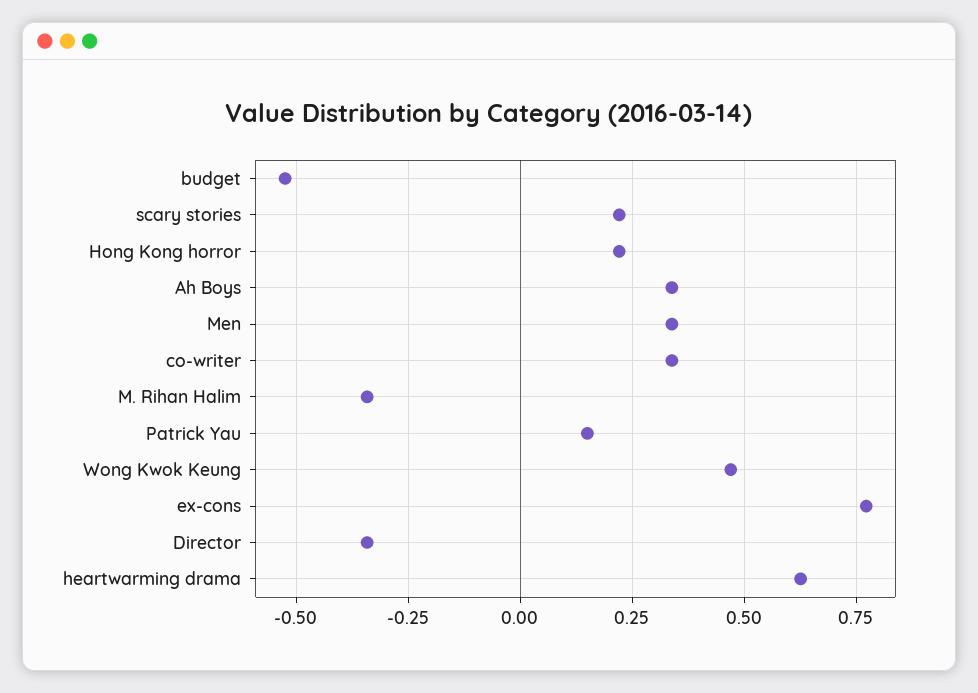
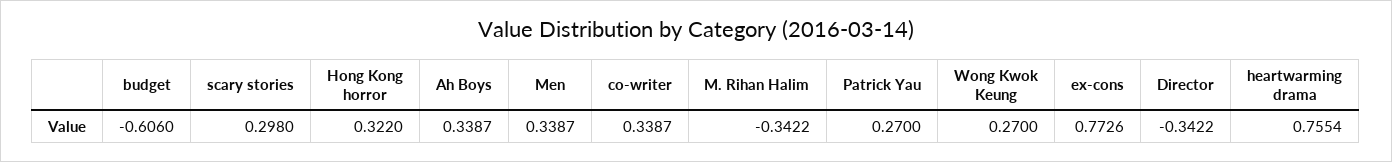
  {
-   "budget": -0.525,
+   "budget": -0.606,
-   "scary stories": 0.225,
+   "scary stories": 0.298,
-   "Hong Kong horror": 0.225,
+   "Hong Kong horror": 0.322,
    "Ah Boys": 0.3387,
    "Men": 0.3387,
    "co-writer": 0.3387,
    "M. Rihan Halim": -0.3422,
-   "Patrick Yau": 0.15,
+   "Patrick Yau": 0.27,
-   "Wong Kwok Keung": 0.475,
+   "Wong Kwok Keung": 0.27,
    "ex-cons": 0.7726,
    "Director": -0.3422,
-   "heartwarming drama": 0.625
+   "heartwarming drama": 0.7554
  }

